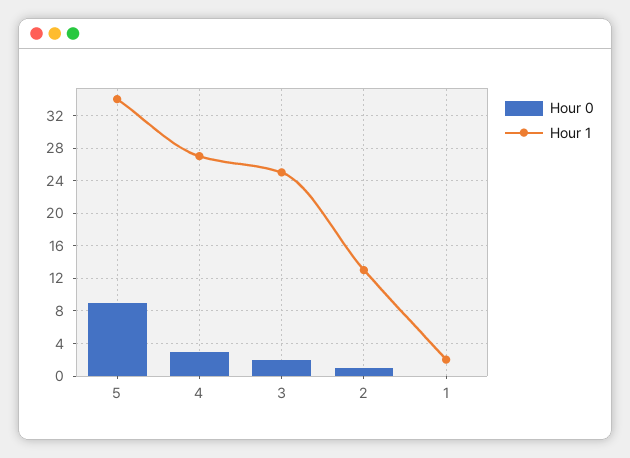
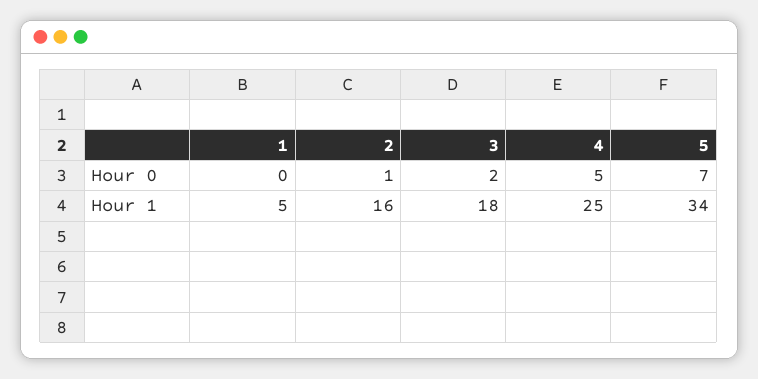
  {
    "Hour 0": {
-     "5": 9,
+     "5": 7,
-     "4": 3,
+     "4": 5,
      "3": 2,
      "2": 1,
      "1": 0
    },
    "Hour 1": {
      "5": 34,
-     "4": 27,
+     "4": 25,
-     "3": 25,
+     "3": 18,
-     "2": 13,
+     "2": 16,
-     "1": 2
+     "1": 5
    }
  }

